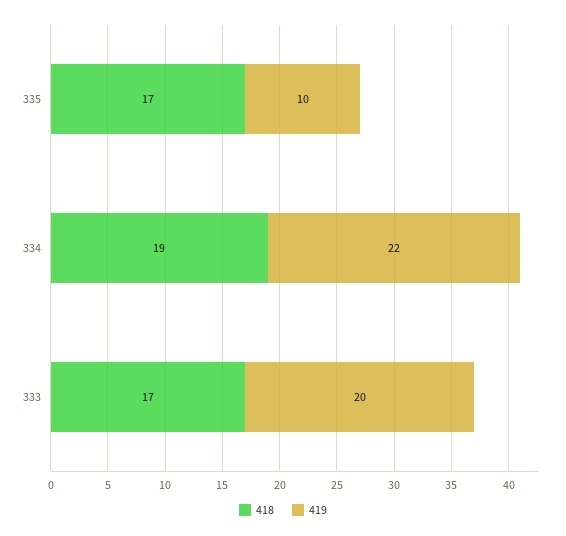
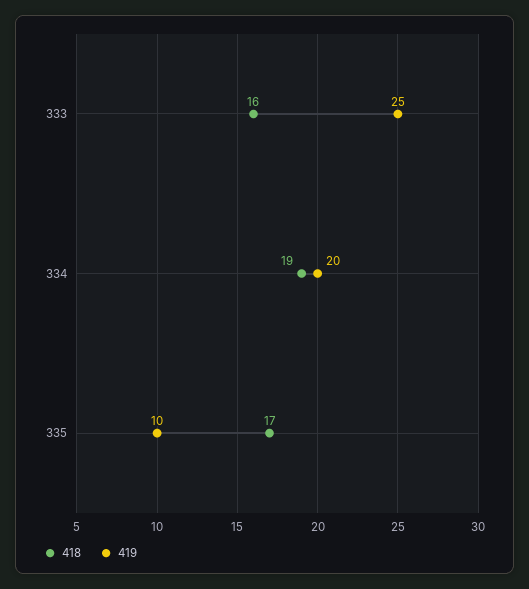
  {
    "418": {
      "335": 17,
      "334": 19,
-     "333": 17
+     "333": 16
    },
    "419": {
      "335": 10,
-     "334": 22,
+     "334": 20,
-     "333": 20
+     "333": 25
    }
  }

